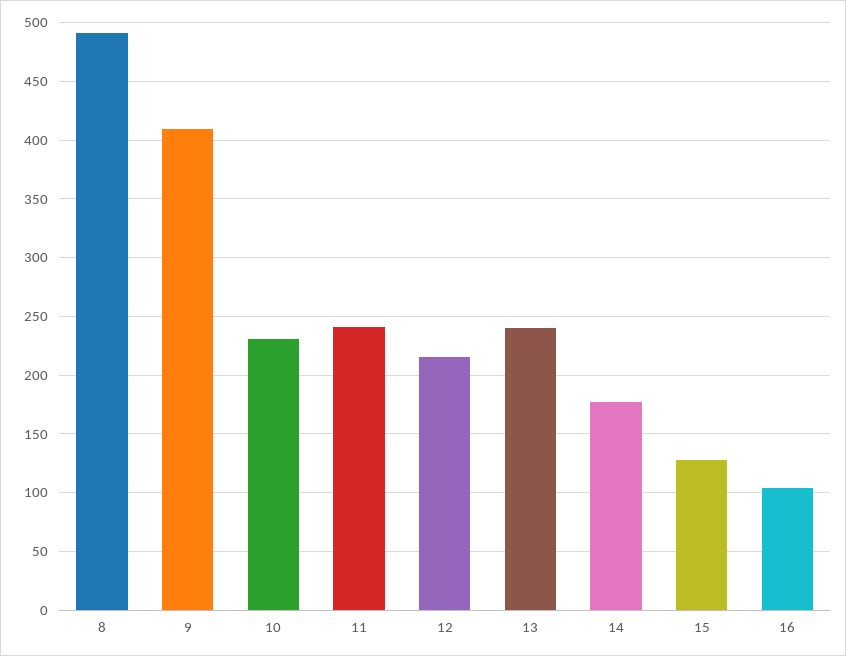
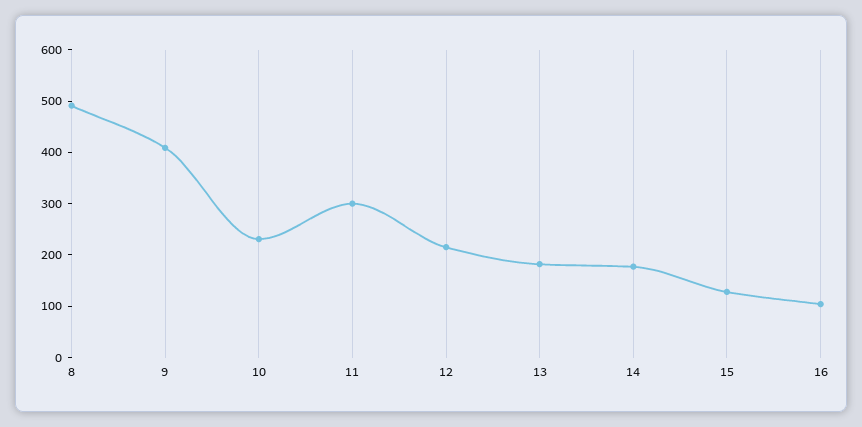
  {
    "8": 490,
    "9": 410,
    "10": 230,
-   "11": 240,
+   "11": 300,
    "12": 220,
-   "13": 240,
+   "13": 180,
    "14": 180,
    "15": 130,
    "16": 100
  }

